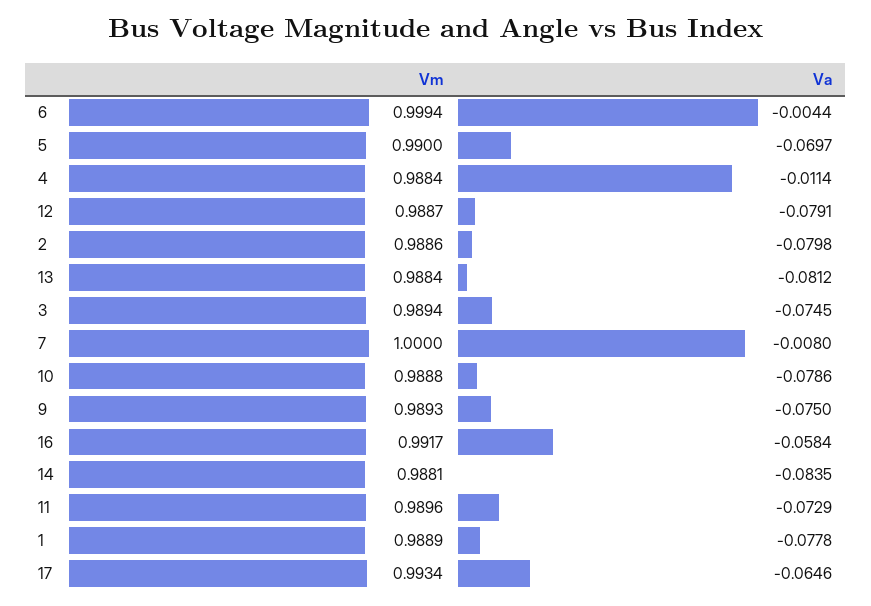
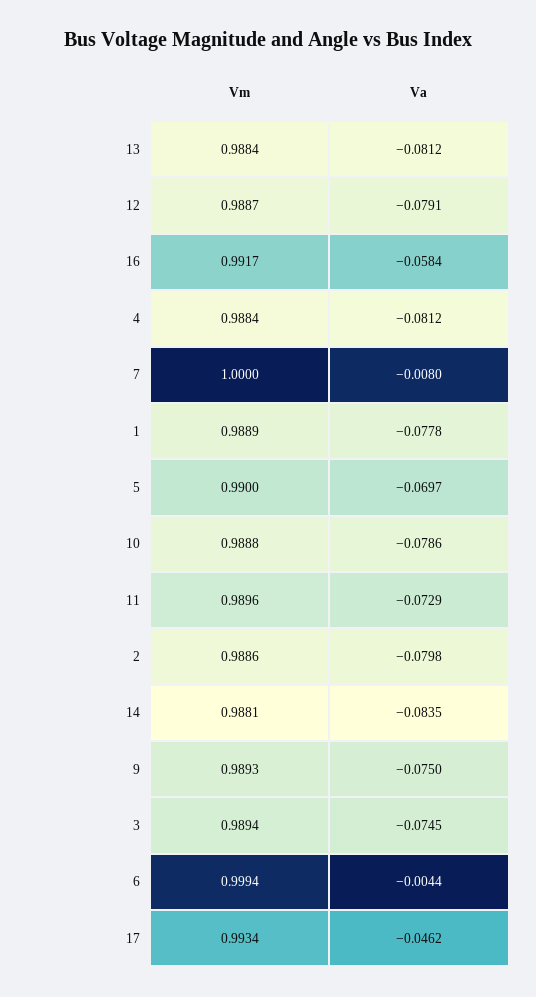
  {
    "Vm": {
      "6": 0.9994,
      "5": 0.99,
      "4": 0.9884,
      "12": 0.9887,
      "2": 0.9886,
      "13": 0.9884,
      "3": 0.9894,
      "7": 1,
      "10": 0.9888,
      "9": 0.9893,
      "16": 0.9917,
      "14": 0.9881,
      "11": 0.9896,
      "1": 0.9889,
      "17": 0.9934
    },
    "Va": {
      "6": -0.0044,
      "5": -0.0697,
-     "4": -0.0114,
+     "4": -0.0812,
      "12": -0.0791,
      "2": -0.0798,
      "13": -0.0812,
      "3": -0.0745,
      "7": -0.008,
      "10": -0.0786,
      "9": -0.075,
      "16": -0.0584,
      "14": -0.0835,
      "11": -0.0729,
      "1": -0.0778,
-     "17": -0.0646
+     "17": -0.0462
    }
  }

